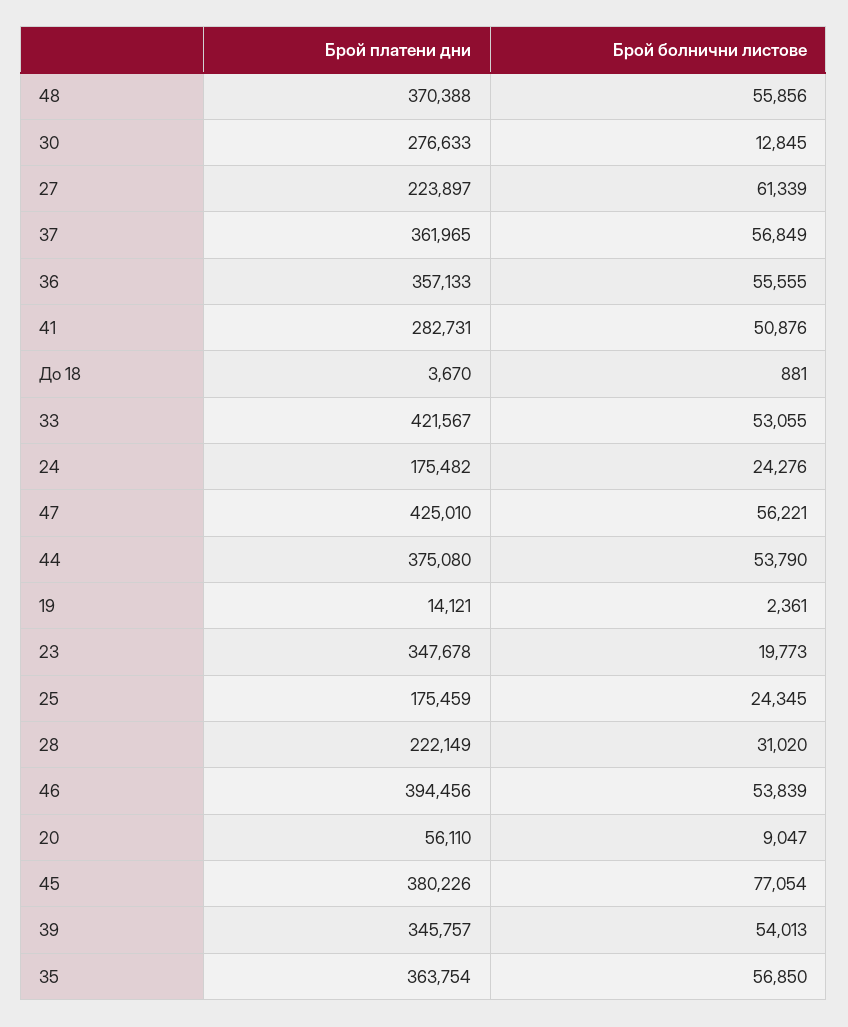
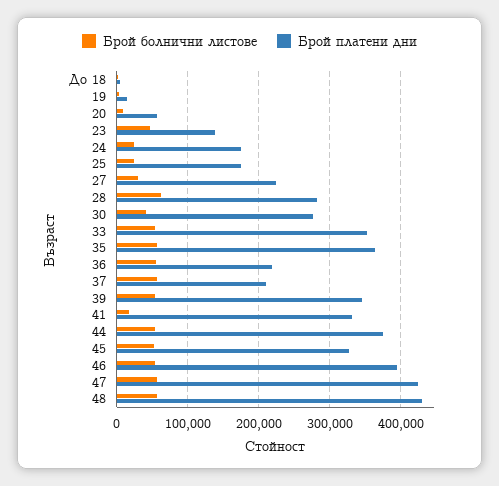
  {
    "Брой платени дни": {
-     "48": 370388,
+     "48": 430000,
      "30": 276633,
      "27": 223897,
-     "37": 361965,
+     "37": 210000,
-     "36": 357133,
+     "36": 220000,
-     "41": 282731,
+     "41": 330000,
      "До 18": 3670,
-     "33": 421567,
+     "33": 350000,
      "24": 175482,
      "47": 425010,
      "44": 375080,
      "19": 14121,
-     "23": 347678,
+     "23": 140000,
      "25": 175459,
-     "28": 222149,
+     "28": 280000,
      "46": 394456,
      "20": 56110,
-     "45": 380226,
+     "45": 330000,
      "39": 345757,
      "35": 363754
    },
    "Брой болнични листове": {
      "48": 55856,
-     "30": 12845,
+     "30": 40000,
-     "27": 61339,
+     "27": 30000,
      "37": 56849,
      "36": 55555,
-     "41": 50876,
+     "41": 20000,
      "До 18": 881,
      "33": 53055,
      "24": 24276,
      "47": 56221,
      "44": 53790,
      "19": 2361,
-     "23": 19773,
+     "23": 50000,
      "25": 24345,
-     "28": 31020,
+     "28": 60000,
      "46": 53839,
      "20": 9047,
-     "45": 77054,
+     "45": 50000,
      "39": 54013,
      "35": 56850
    }
  }

